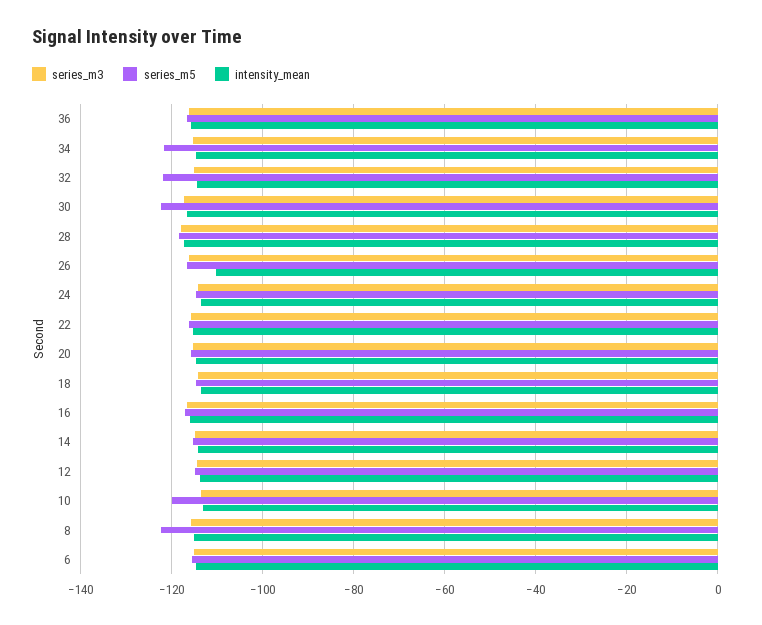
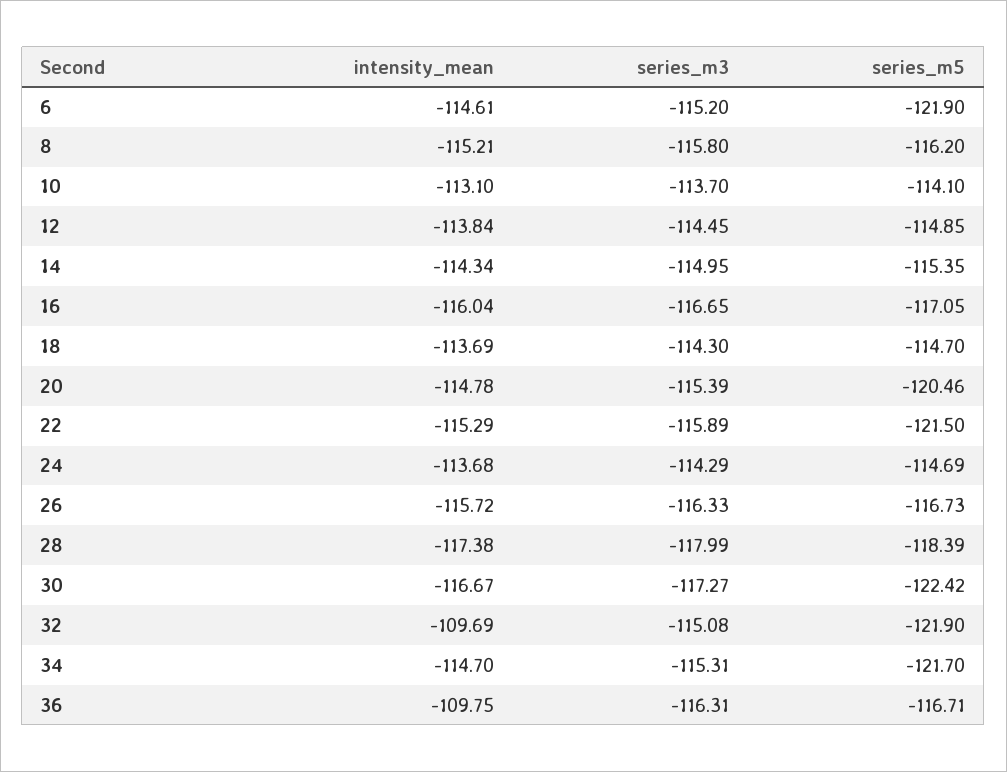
  {
    "series_m3": {
      "36": -116.31,
      "34": -115.31,
      "32": -115.08,
      "30": -117.27,
      "28": -117.99,
      "26": -116.33,
      "24": -114.29,
      "22": -115.89,
      "20": -115.39,
      "18": -114.3,
      "16": -116.65,
      "14": -114.95,
      "12": -114.45,
      "10": -113.7,
      "8": -115.8,
      "6": -115.2
    },
    "series_m5": {
      "36": -116.71,
      "34": -121.7,
      "32": -121.9,
      "30": -122.42,
      "28": -118.39,
      "26": -116.73,
      "24": -114.69,
-     "22": -116,
+     "22": -121.5,
-     "20": -116,
+     "20": -120.46,
      "18": -114.7,
      "16": -117.05,
      "14": -115.35,
      "12": -114.85,
-     "10": -120,
+     "10": -114.1,
-     "8": -122,
+     "8": -116.2,
-     "6": -116
+     "6": -121.9
    },
    "intensity_mean": {
-     "36": -116,
+     "36": -109.75,
      "34": -114.7,
-     "32": -114,
+     "32": -109.69,
      "30": -116.67,
      "28": -117.38,
-     "26": -110,
+     "26": -115.72,
      "24": -113.68,
      "22": -115.29,
      "20": -114.78,
      "18": -113.69,
      "16": -116.04,
      "14": -114.34,
      "12": -113.84,
      "10": -113.1,
      "8": -115.21,
      "6": -114.61
    }
  }

